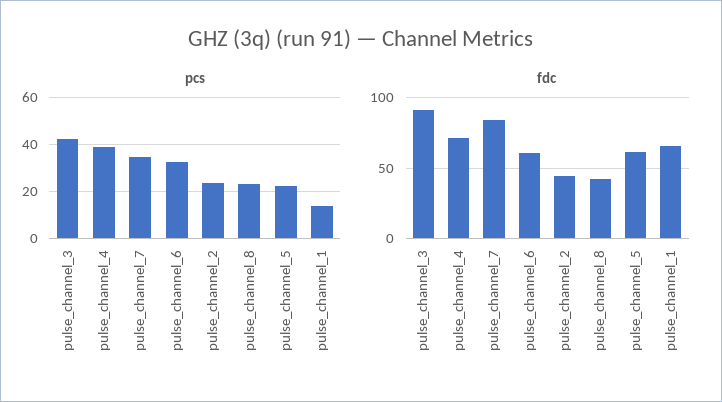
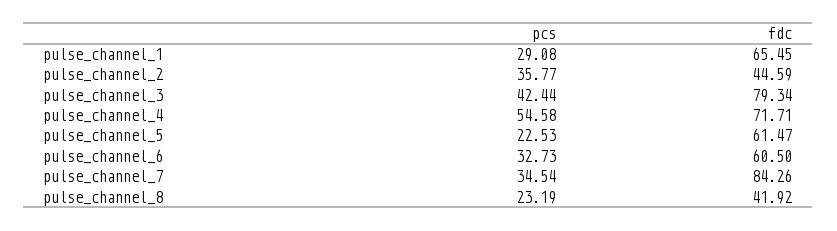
  {
    "pcs": {
      "pulse_channel_3": 42.44,
-     "pulse_channel_4": 40,
+     "pulse_channel_4": 54.58,
      "pulse_channel_7": 34.54,
      "pulse_channel_6": 32.73,
-     "pulse_channel_2": 25,
+     "pulse_channel_2": 35.77,
      "pulse_channel_8": 23.19,
      "pulse_channel_5": 22.53,
-     "pulse_channel_1": 15
+     "pulse_channel_1": 29.08
    },
    "fdc": {
-     "pulse_channel_3": 90,
+     "pulse_channel_3": 79.34,
      "pulse_channel_4": 71.71,
      "pulse_channel_7": 84.26,
      "pulse_channel_6": 60.5,
      "pulse_channel_2": 44.59,
      "pulse_channel_8": 41.92,
      "pulse_channel_5": 61.47,
      "pulse_channel_1": 65.45
    }
  }

